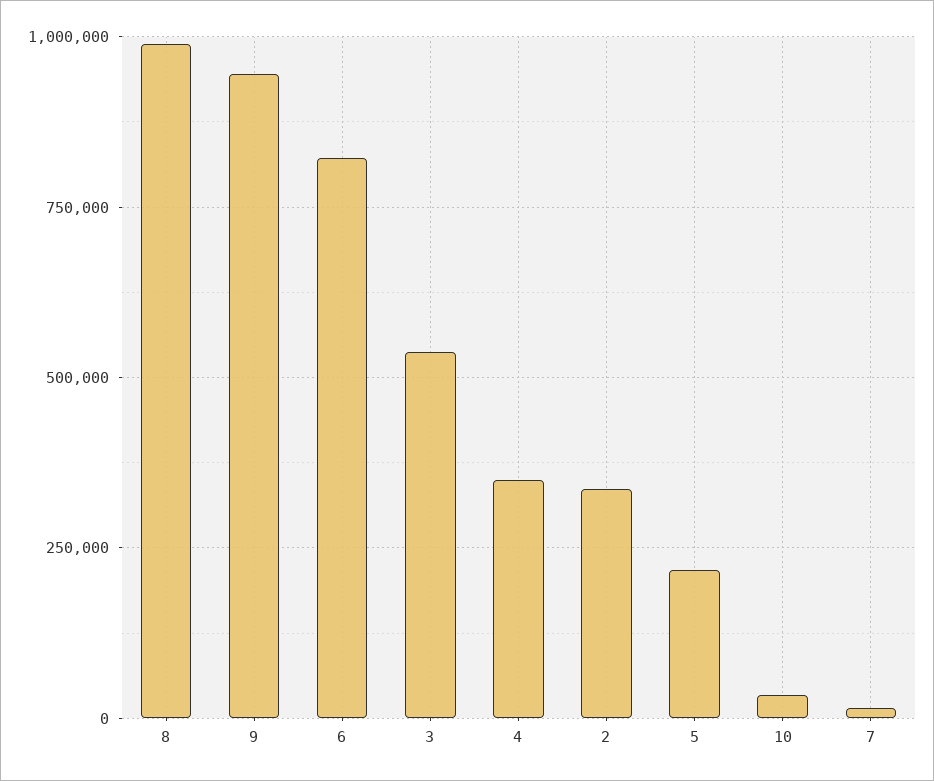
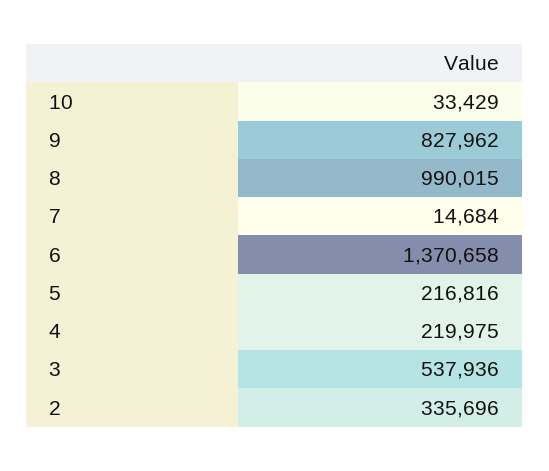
  {
    "8": 990015,
-   "9": 950000,
+   "9": 827962,
-   "6": 825000,
+   "6": 1370658,
    "3": 537936,
-   "4": 350000,
+   "4": 219975,
    "2": 335696,
    "5": 216816,
    "10": 33429,
    "7": 14684
  }

